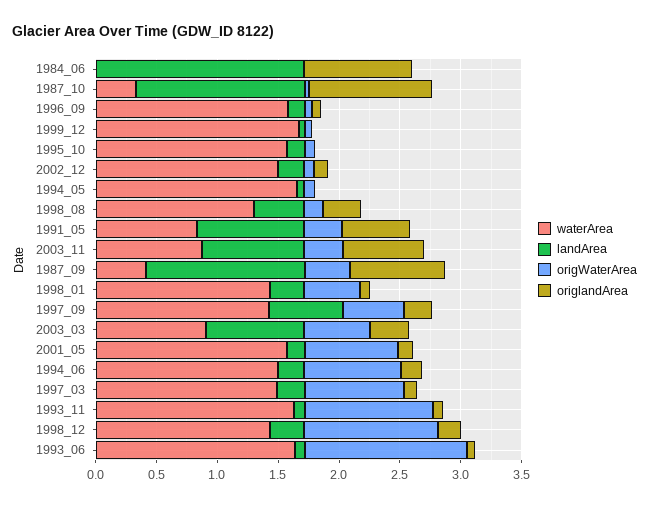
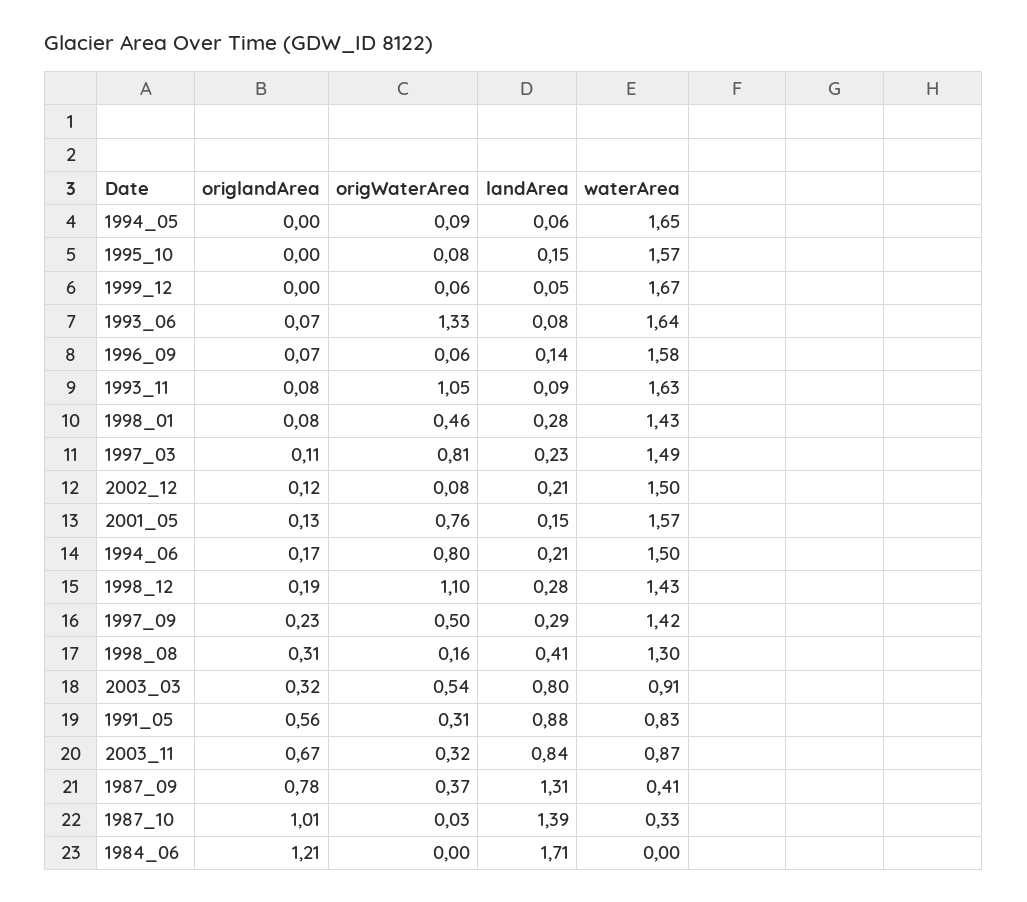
  {
    "waterArea": {
      "1984_06": 0,
      "1987_10": 0.33,
      "1996_09": 1.58,
      "1999_12": 1.67,
      "1995_10": 1.57,
      "2002_12": 1.5,
      "1994_05": 1.65,
      "1998_08": 1.3,
      "1991_05": 0.83,
      "2003_11": 0.87,
      "1987_09": 0.41,
      "1998_01": 1.43,
      "1997_09": 1.42,
      "2003_03": 0.91,
      "2001_05": 1.57,
      "1994_06": 1.5,
      "1997_03": 1.49,
      "1993_11": 1.63,
      "1998_12": 1.43,
      "1993_06": 1.64
    },
    "landArea": {
      "1984_06": 1.71,
      "1987_10": 1.39,
      "1996_09": 0.14,
      "1999_12": 0.05,
      "1995_10": 0.15,
      "2002_12": 0.21,
      "1994_05": 0.06,
      "1998_08": 0.41,
      "1991_05": 0.88,
      "2003_11": 0.84,
      "1987_09": 1.31,
      "1998_01": 0.28,
-     "1997_09": 0.6,
+     "1997_09": 0.29,
      "2003_03": 0.8,
      "2001_05": 0.15,
      "1994_06": 0.21,
      "1997_03": 0.23,
      "1993_11": 0.09,
      "1998_12": 0.28,
      "1993_06": 0.08
    },
    "origWaterArea": {
      "1984_06": 0,
      "1987_10": 0.03,
      "1996_09": 0.06,
      "1999_12": 0.06,
      "1995_10": 0.08,
      "2002_12": 0.08,
      "1994_05": 0.09,
      "1998_08": 0.16,
      "1991_05": 0.31,
      "2003_11": 0.32,
      "1987_09": 0.37,
      "1998_01": 0.46,
      "1997_09": 0.5,
      "2003_03": 0.54,
      "2001_05": 0.76,
      "1994_06": 0.8,
      "1997_03": 0.81,
      "1993_11": 1.05,
      "1998_12": 1.1,
      "1993_06": 1.33
    },
    "origlandArea": {
-     "1984_06": 0.9,
+     "1984_06": 1.21,
      "1987_10": 1.01,
      "1996_09": 0.07,
      "1999_12": 0,
      "1995_10": 0,
      "2002_12": 0.12,
      "1994_05": 0,
      "1998_08": 0.31,
      "1991_05": 0.56,
      "2003_11": 0.67,
      "1987_09": 0.78,
      "1998_01": 0.08,
      "1997_09": 0.23,
      "2003_03": 0.32,
      "2001_05": 0.13,
      "1994_06": 0.17,
      "1997_03": 0.11,
      "1993_11": 0.08,
      "1998_12": 0.19,
      "1993_06": 0.07
    }
  }

